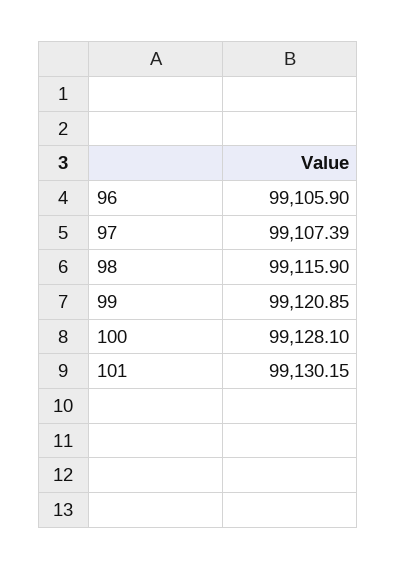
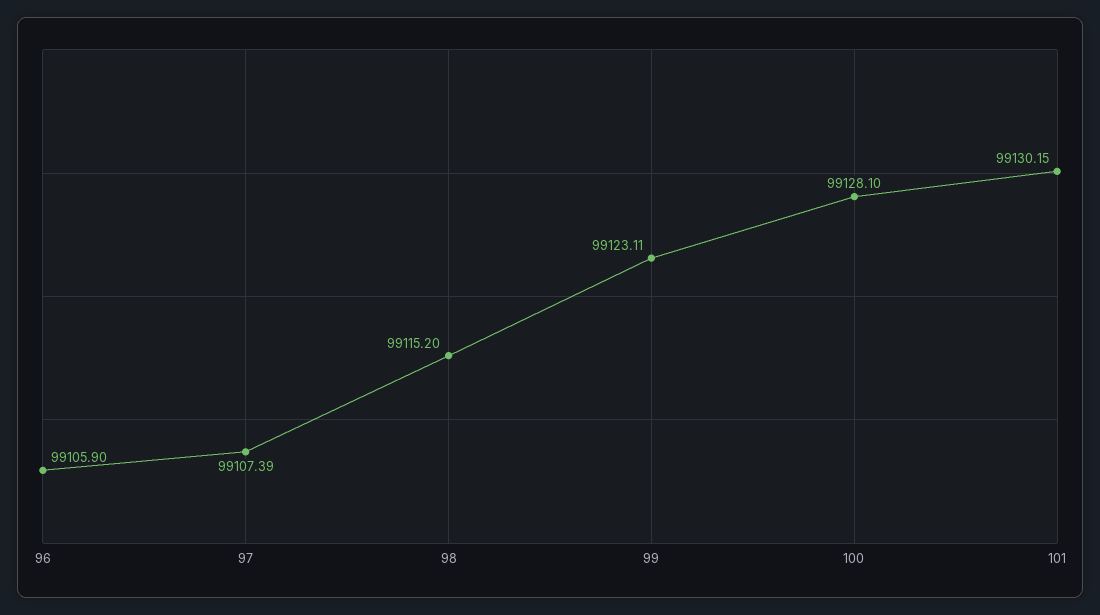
  {
    "96": 99105.9,
    "97": 99107.39,
-   "98": 99115.9,
+   "98": 99115.2,
-   "99": 99120.85,
+   "99": 99123.11,
    "100": 99128.1,
    "101": 99130.15
  }

